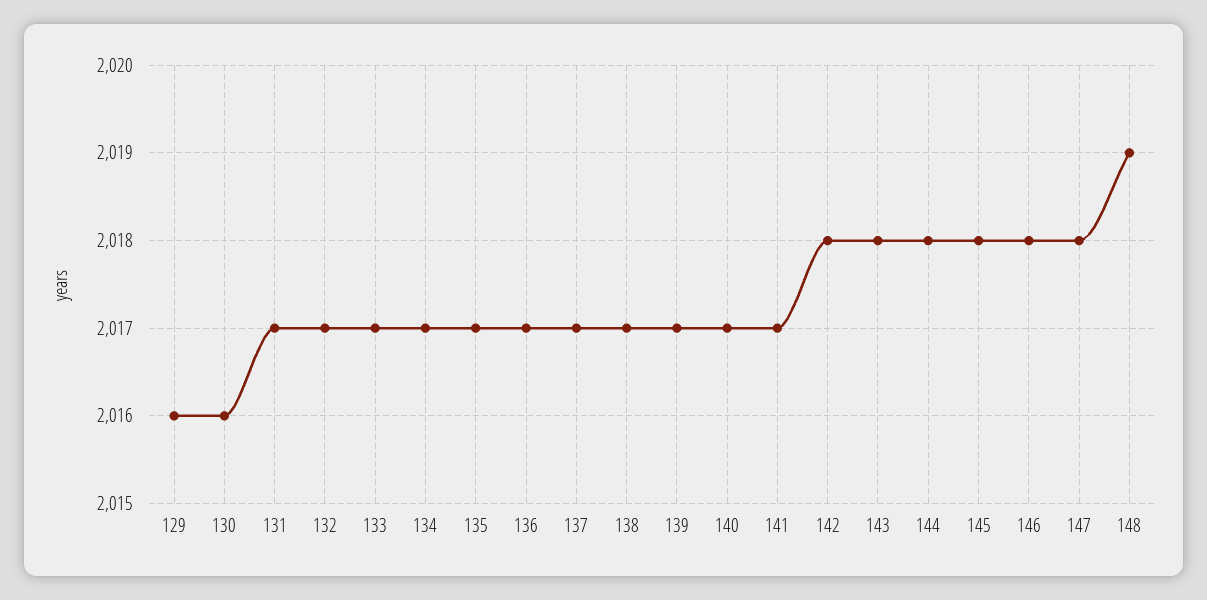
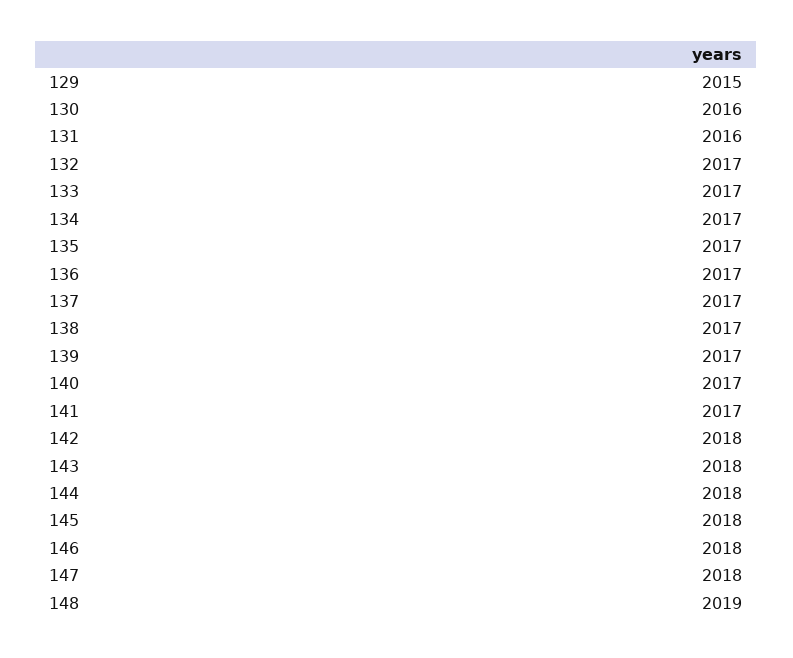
  {
-   "129": 2016,
+   "129": 2015,
    "130": 2016,
-   "131": 2017,
+   "131": 2016,
    "132": 2017,
    "133": 2017,
    "134": 2017,
    "135": 2017,
    "136": 2017,
    "137": 2017,
    "138": 2017,
    "139": 2017,
    "140": 2017,
    "141": 2017,
    "142": 2018,
    "143": 2018,
    "144": 2018,
    "145": 2018,
    "146": 2018,
    "147": 2018,
    "148": 2019
  }

